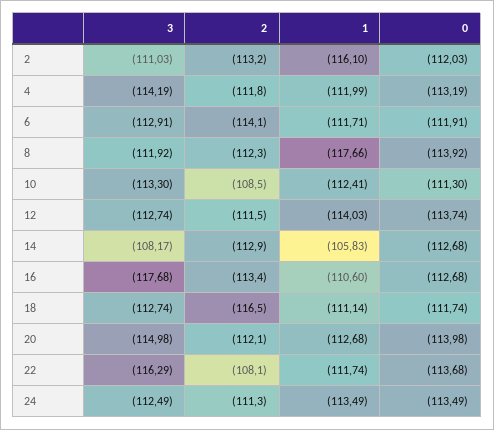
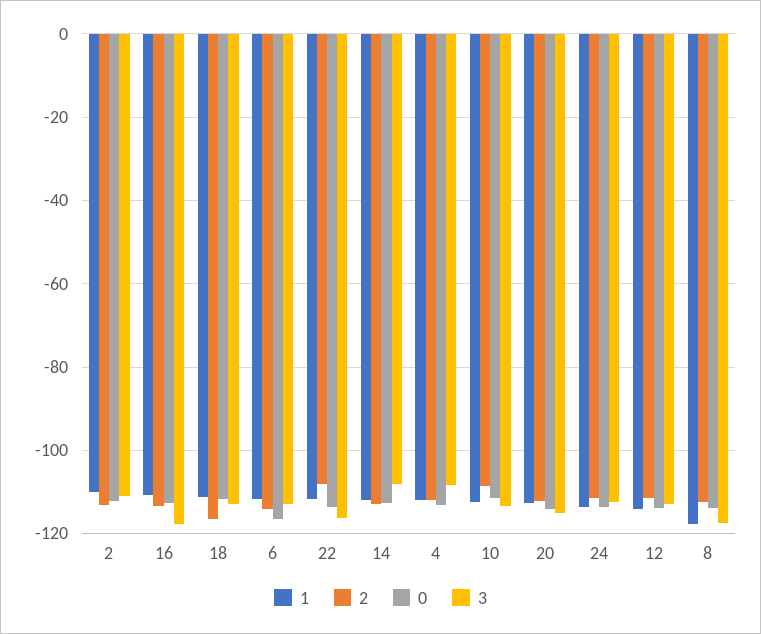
  {
    "3": {
      "2": -111.03,
-     "4": -114.19,
+     "4": -108,
      "6": -112.91,
-     "8": -111.92,
+     "8": -118,
      "10": -113.3,
      "12": -112.74,
      "14": -108.17,
      "16": -117.68,
      "18": -112.74,
      "20": -114.98,
      "22": -116.29,
      "24": -112.49
    },
    "2": {
      "2": -113.2,
      "4": -111.8,
      "6": -114.1,
      "8": -112.3,
      "10": -108.5,
      "12": -111.5,
      "14": -112.9,
      "16": -113.4,
      "18": -116.5,
      "20": -112.1,
      "22": -108.1,
      "24": -111.3
    },
    "1": {
-     "2": -116.1,
+     "2": -110,
      "4": -111.99,
      "6": -111.71,
      "8": -117.66,
      "10": -112.41,
      "12": -114.03,
-     "14": -105.83,
+     "14": -112,
      "16": -110.6,
      "18": -111.14,
      "20": -112.68,
      "22": -111.74,
      "24": -113.49
    },
    "0": {
      "2": -112.03,
      "4": -113.19,
-     "6": -111.91,
+     "6": -116,
      "8": -113.92,
      "10": -111.3,
      "12": -113.74,
      "14": -112.68,
      "16": -112.68,
      "18": -111.74,
      "20": -113.98,
      "22": -113.68,
      "24": -113.49
    }
  }

